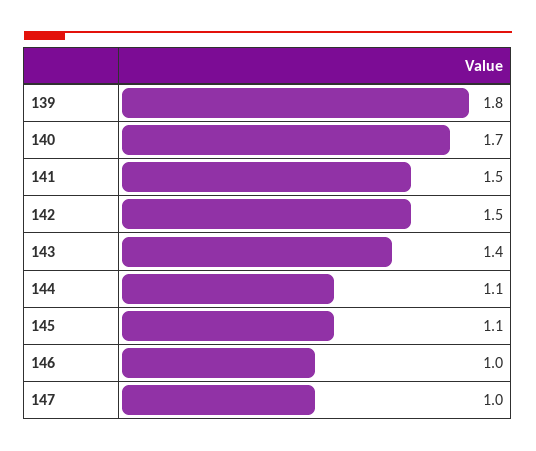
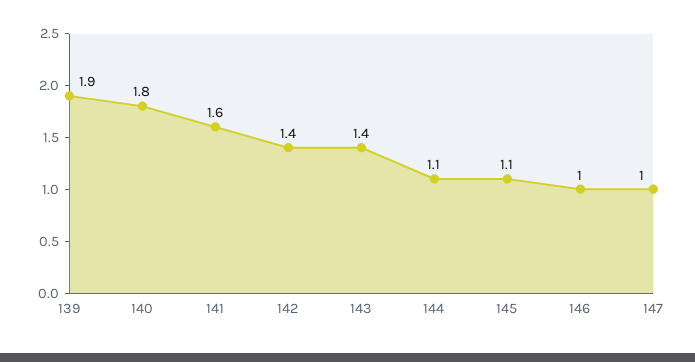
  {
-   "139": 1.8,
+   "139": 1.9,
-   "140": 1.7,
+   "140": 1.8,
-   "141": 1.5,
+   "141": 1.6,
-   "142": 1.5,
+   "142": 1.4,
    "143": 1.4,
    "144": 1.1,
    "145": 1.1,
    "146": 1,
    "147": 1
  }

